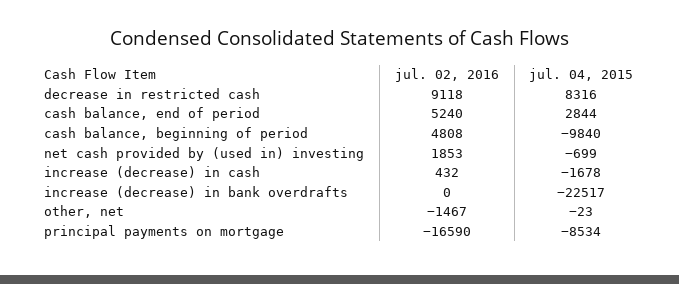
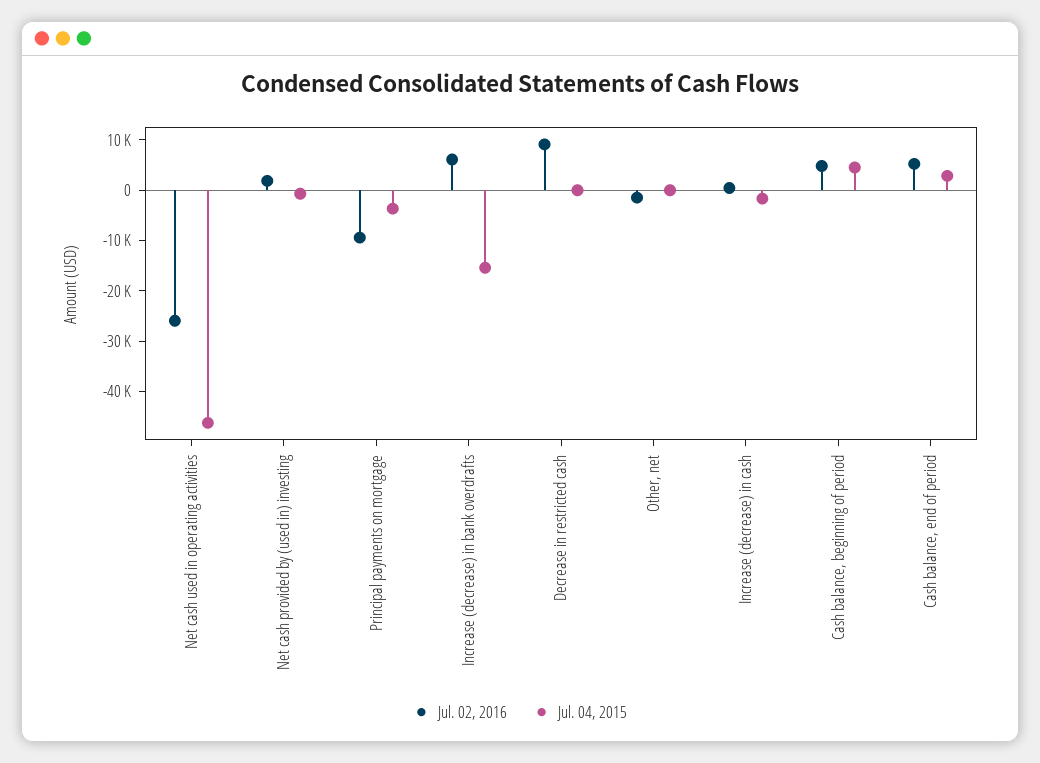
  {
    "jul. 02, 2016": {
      "decrease in restricted cash": 9118,
      "cash balance, end of period": 5240,
      "cash balance, beginning of period": 4808,
      "net cash provided by (used in) investing": 1853,
      "increase (decrease) in cash": 432,
-     "increase (decrease) in bank overdrafts": 0,
+     "increase (decrease) in bank overdrafts": 6000,
      "other, net": -1467,
-     "principal payments on mortgage": -16590
+     "principal payments on mortgage": -10000,
+     "Net cash used in operating activities": -26000
    },
    "jul. 04, 2015": {
-     "decrease in restricted cash": 8316,
+     "decrease in restricted cash": 0,
      "cash balance, end of period": 2844,
-     "cash balance, beginning of period": -9840,
+     "cash balance, beginning of period": 4000,
      "net cash provided by (used in) investing": -699,
      "increase (decrease) in cash": -1678,
-     "increase (decrease) in bank overdrafts": -22517,
+     "increase (decrease) in bank overdrafts": -16000,
      "other, net": -23,
-     "principal payments on mortgage": -8534
+     "principal payments on mortgage": -4000,
+     "Net cash used in operating activities": -46000
    }
  }

